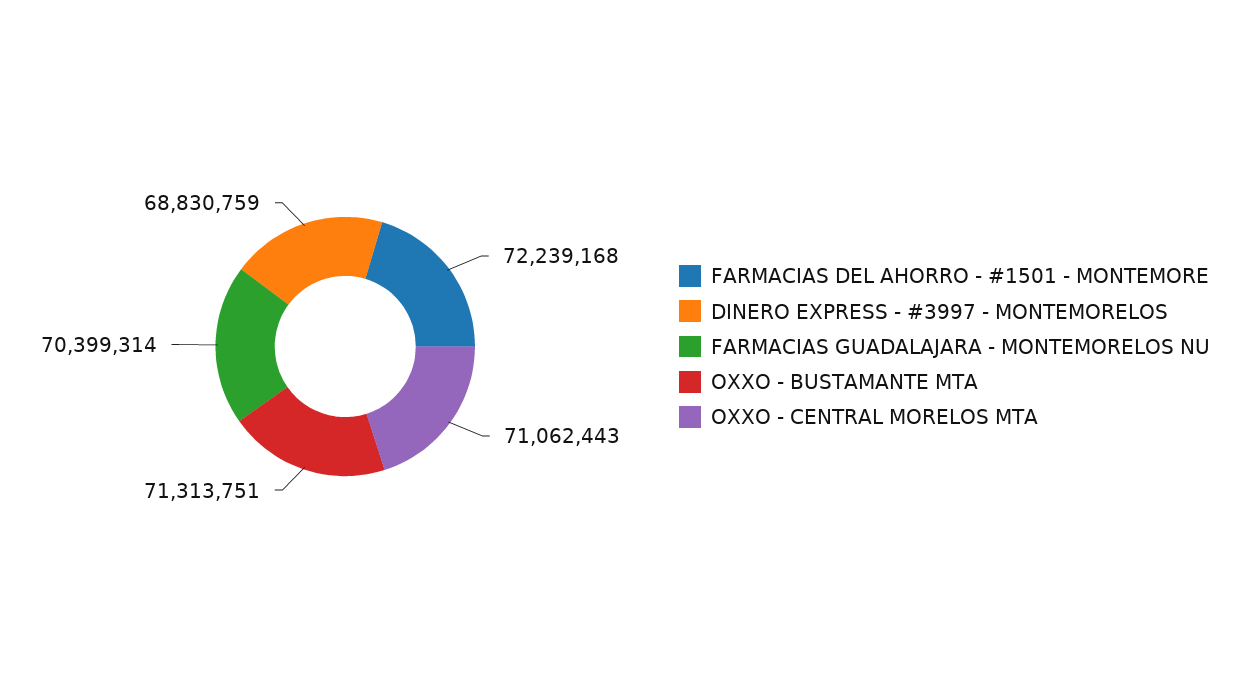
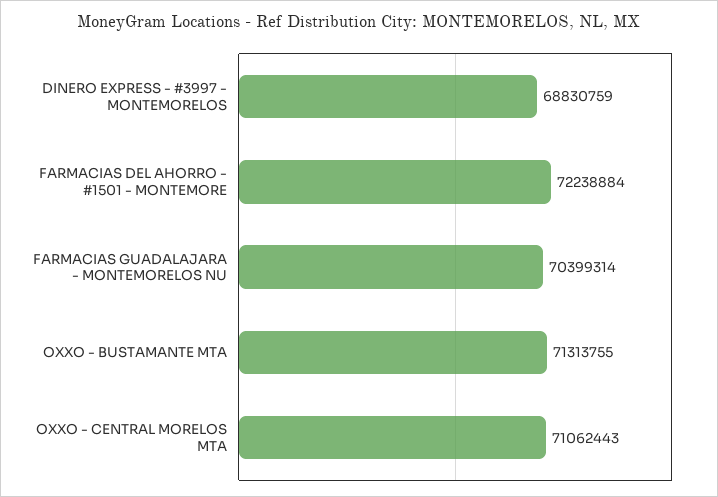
  {
-   "FARMACIAS DEL AHORRO - #1501 - MONTEMORE": 72239168,
+   "FARMACIAS DEL AHORRO - #1501 - MONTEMORE": 72238884,
    "DINERO EXPRESS - #3997 - MONTEMORELOS": 68830759,
    "FARMACIAS GUADALAJARA - MONTEMORELOS NU": 70399314,
-   "OXXO - BUSTAMANTE MTA": 71313751,
+   "OXXO - BUSTAMANTE MTA": 71313755,
    "OXXO - CENTRAL MORELOS MTA": 71062443
  }

